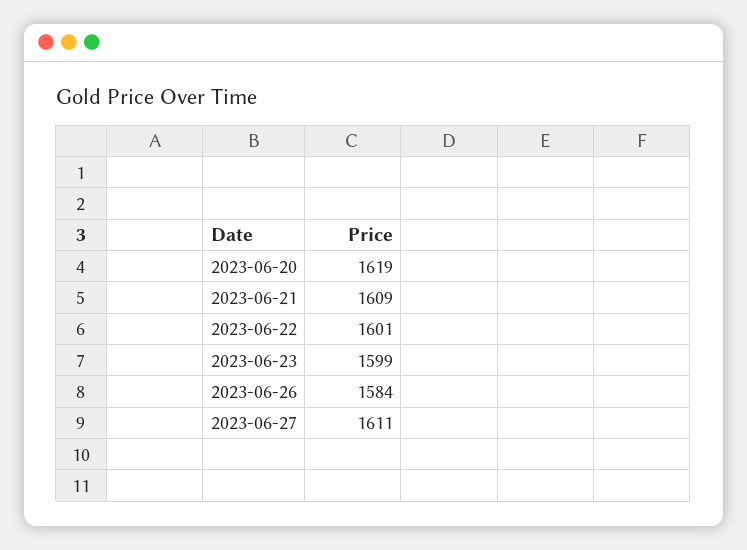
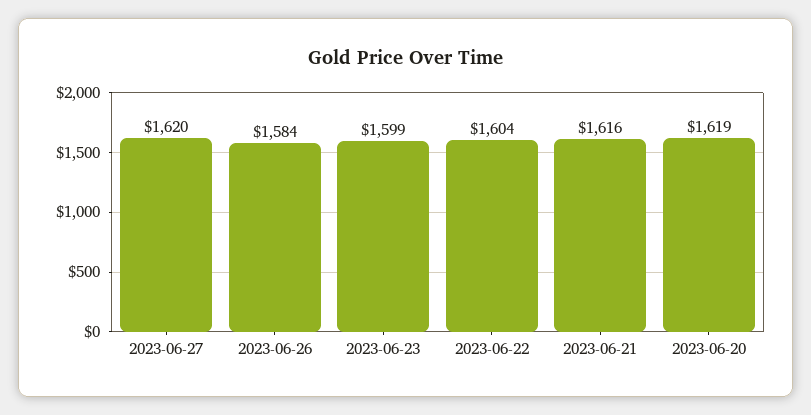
  {
    "2023-06-20": 1619,
-   "2023-06-21": 1609,
+   "2023-06-21": 1616,
-   "2023-06-22": 1601,
+   "2023-06-22": 1604,
    "2023-06-23": 1599,
    "2023-06-26": 1584,
-   "2023-06-27": 1611
+   "2023-06-27": 1620
  }

